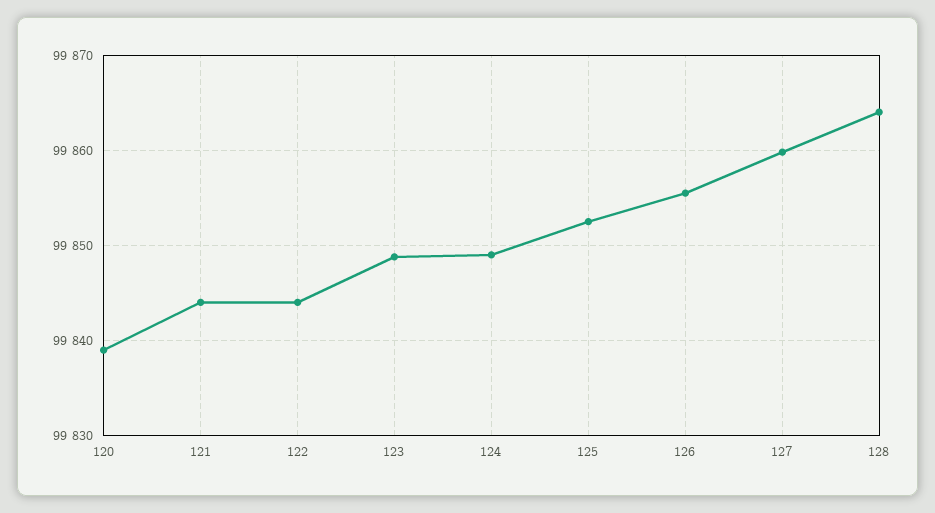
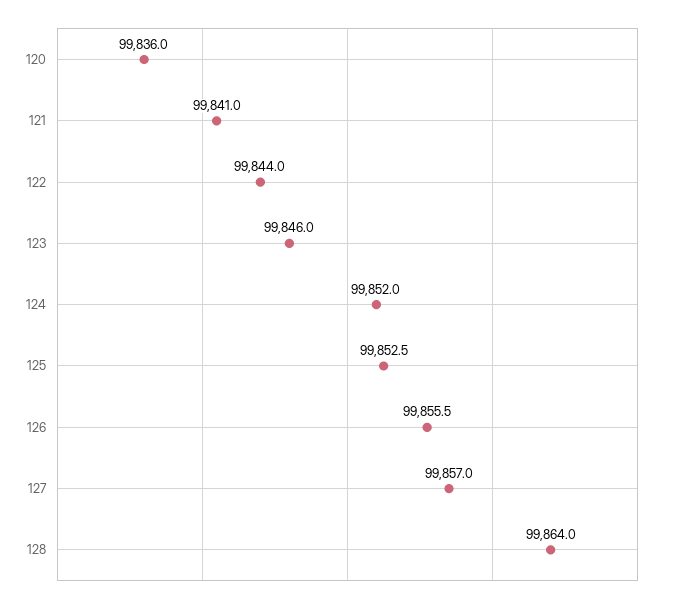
  {
-   "120": 99839,
+   "120": 99836,
-   "121": 99844,
+   "121": 99841,
    "122": 99844,
-   "123": 99849,
+   "123": 99846,
-   "124": 99849,
+   "124": 99852,
    "125": 99852.5,
    "126": 99855.5,
-   "127": 99860,
+   "127": 99857,
    "128": 99864
  }

